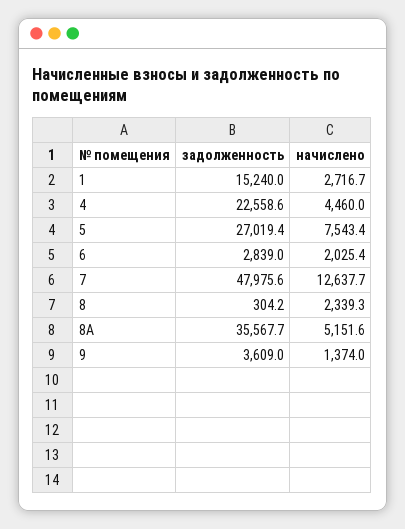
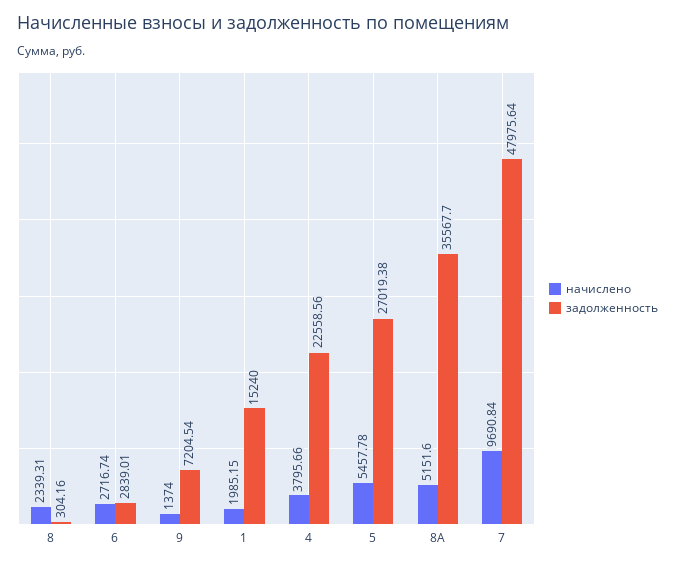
  {
    "задолженность": {
      "1": 15240,
      "4": 22558.56,
      "5": 27019.38,
      "6": 2839.01,
      "7": 47975.64,
      "8": 304.16,
      "8А": 35567.7,
-     "9": 3609
+     "9": 7204.54
    },
    "начислено": {
-     "1": 2716.7,
+     "1": 1985.15,
-     "4": 4460,
+     "4": 3795.66,
-     "5": 7543.4,
+     "5": 5457.78,
-     "6": 2025.4,
+     "6": 2716.74,
-     "7": 12637.7,
+     "7": 9690.84,
      "8": 2339.31,
      "8А": 5151.6,
      "9": 1374
    }
  }

